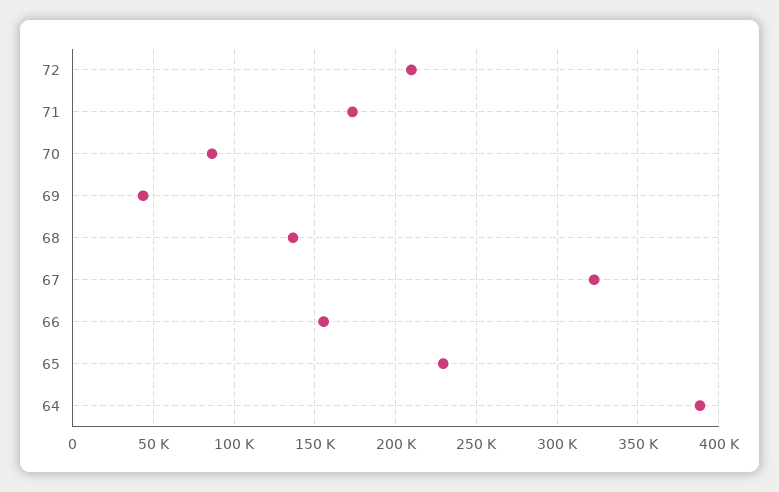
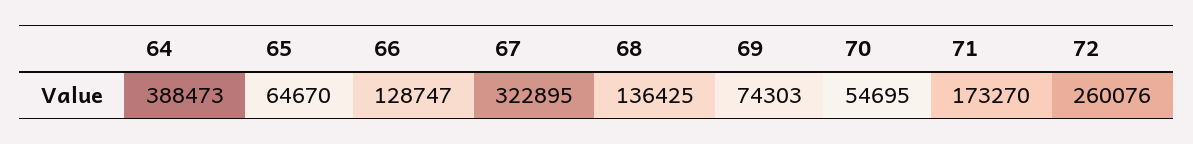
  {
-   "72": 210000,
+   "72": 260076,
    "71": 173270,
-   "70": 85000,
+   "70": 54695,
-   "69": 45000,
+   "69": 74303,
    "68": 136425,
    "67": 322895,
-   "66": 155000,
+   "66": 128747,
-   "65": 230000,
+   "65": 64670,
    "64": 388473
  }

